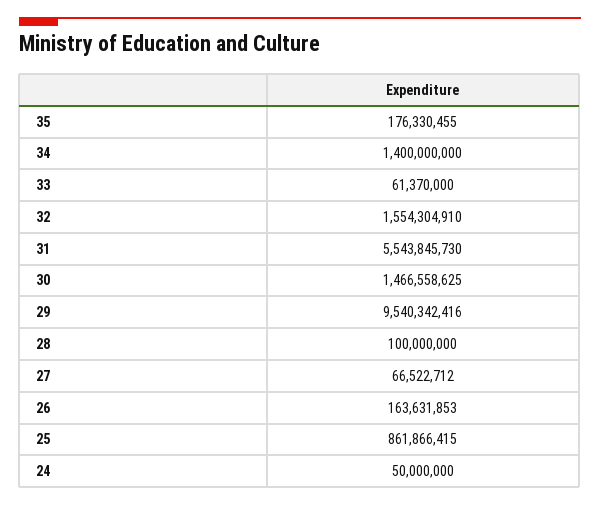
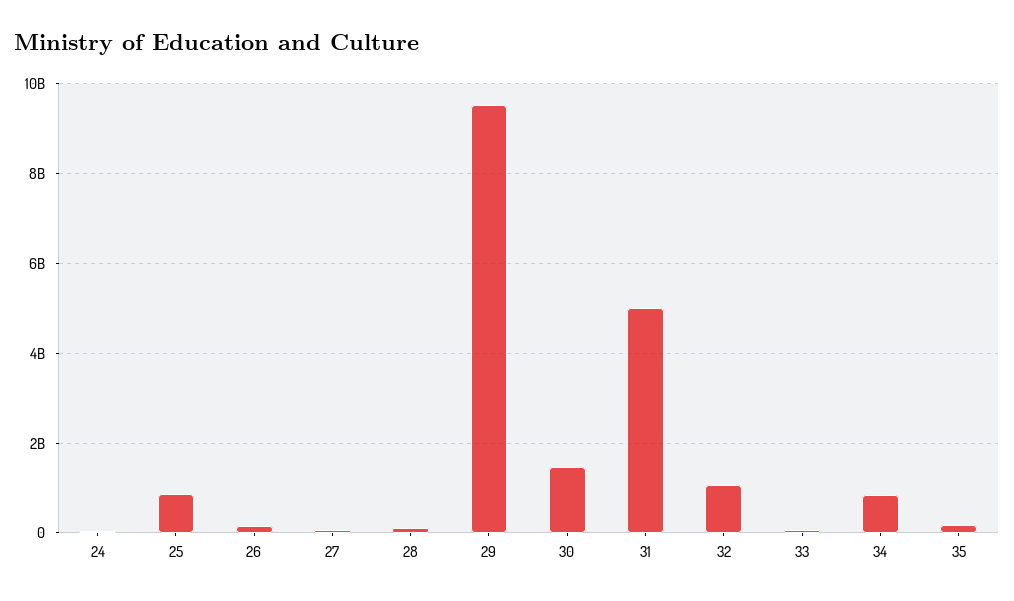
  {
    "35": 176330455,
-   "34": 1400000000,
+   "34": 800000000,
    "33": 61370000,
-   "32": 1554304910,
+   "32": 1000000000,
-   "31": 5543845730,
+   "31": 5000000000,
    "30": 1466558625,
    "29": 9540342416,
    "28": 100000000,
    "27": 66522712,
    "26": 163631853,
    "25": 861866415,
    "24": 50000000
  }

